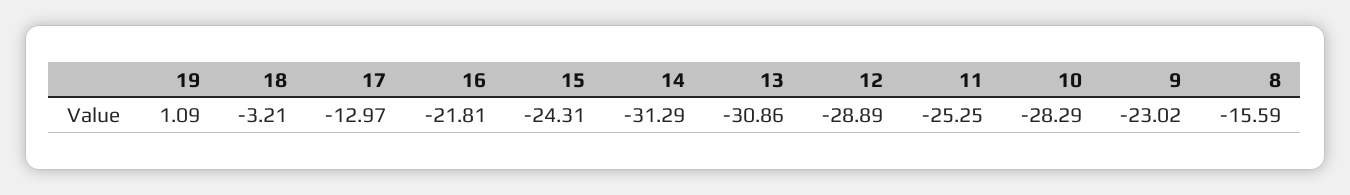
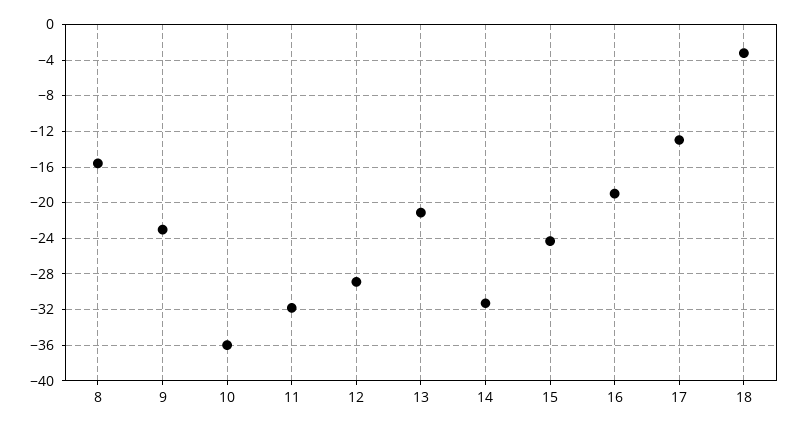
  {
-   "19": 1.09,
    "18": -3.21,
    "17": -12.97,
-   "16": -21.81,
+   "16": -19,
    "15": -24.31,
    "14": -31.29,
-   "13": -30.86,
+   "13": -21,
    "12": -28.89,
-   "11": -25.25,
+   "11": -32,
-   "10": -28.29,
+   "10": -36,
    "9": -23.02,
    "8": -15.59
  }

